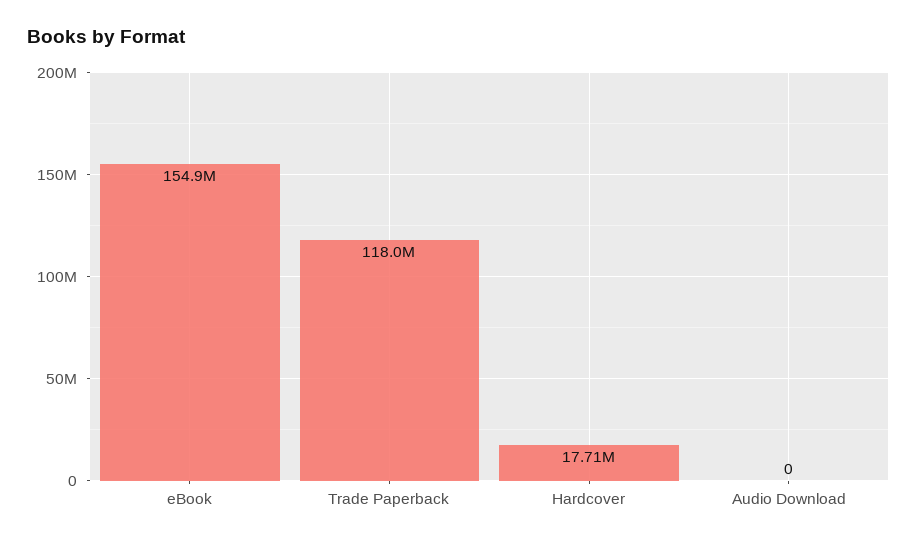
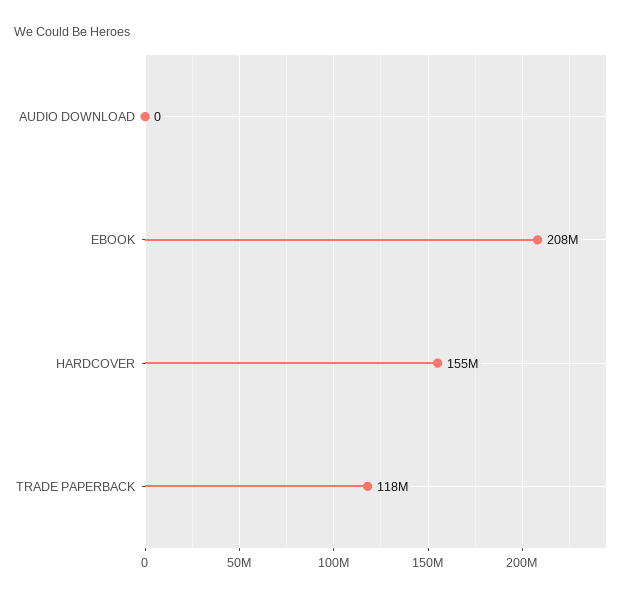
  {
-   "eBook": 154900000,
+   "eBook": 208000000,
    "Trade Paperback": 118000000,
-   "Hardcover": 17710000,
+   "Hardcover": 155000000,
    "Audio Download": 0
  }

